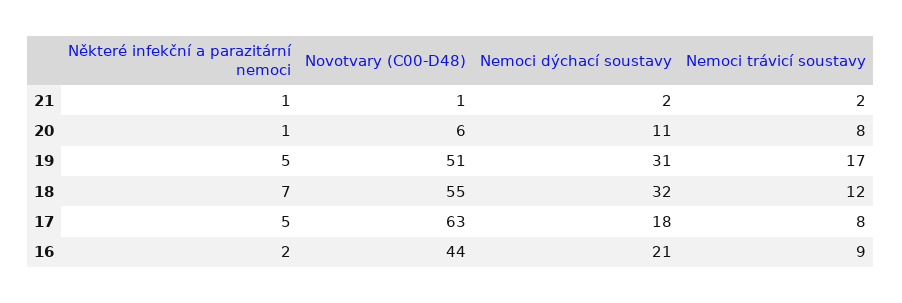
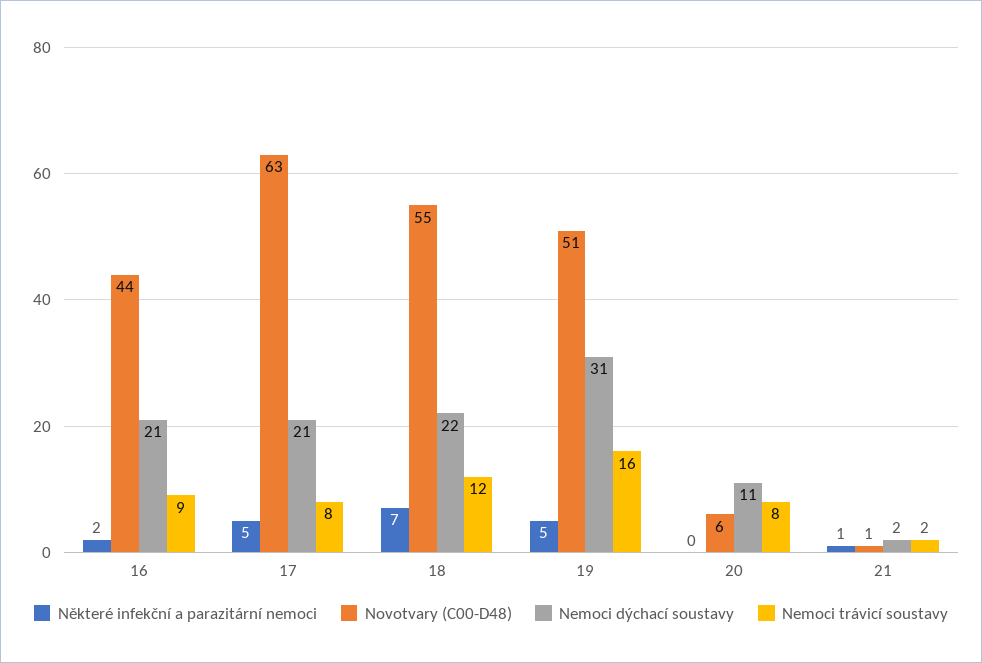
  {
    "Některé infekční a parazitární nemoci": {
      "21": 1,
-     "20": 1,
+     "20": 0,
      "19": 5,
      "18": 7,
      "17": 5,
      "16": 2
    },
    "Novotvary (C00-D48)": {
      "21": 1,
      "20": 6,
      "19": 51,
      "18": 55,
      "17": 63,
      "16": 44
    },
    "Nemoci dýchací soustavy": {
      "21": 2,
      "20": 11,
      "19": 31,
-     "18": 32,
+     "18": 22,
-     "17": 18,
+     "17": 21,
      "16": 21
    },
    "Nemoci trávicí soustavy": {
      "21": 2,
      "20": 8,
-     "19": 17,
+     "19": 16,
      "18": 12,
      "17": 8,
      "16": 9
    }
  }

